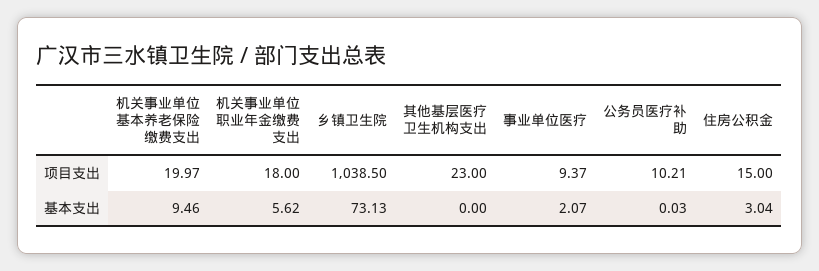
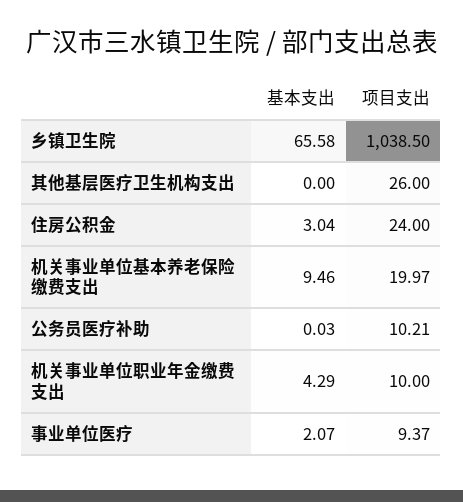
  {
    "机关事业单位基本养老保险缴费支出": {
      "项目支出": 19.97,
      "基本支出": 9.46
    },
    "机关事业单位职业年金缴费支出": {
-     "项目支出": 18,
+     "项目支出": 10,
-     "基本支出": 5.62
+     "基本支出": 4.29
    },
    "乡镇卫生院": {
      "项目支出": 1038.5,
-     "基本支出": 73.13
+     "基本支出": 65.58
    },
    "其他基层医疗卫生机构支出": {
-     "项目支出": 23,
+     "项目支出": 26,
      "基本支出": 0
    },
    "事业单位医疗": {
      "项目支出": 9.37,
      "基本支出": 2.07
    },
    "公务员医疗补助": {
      "项目支出": 10.21,
      "基本支出": 0.03
    },
    "住房公积金": {
-     "项目支出": 15,
+     "项目支出": 24,
      "基本支出": 3.04
    }
  }

